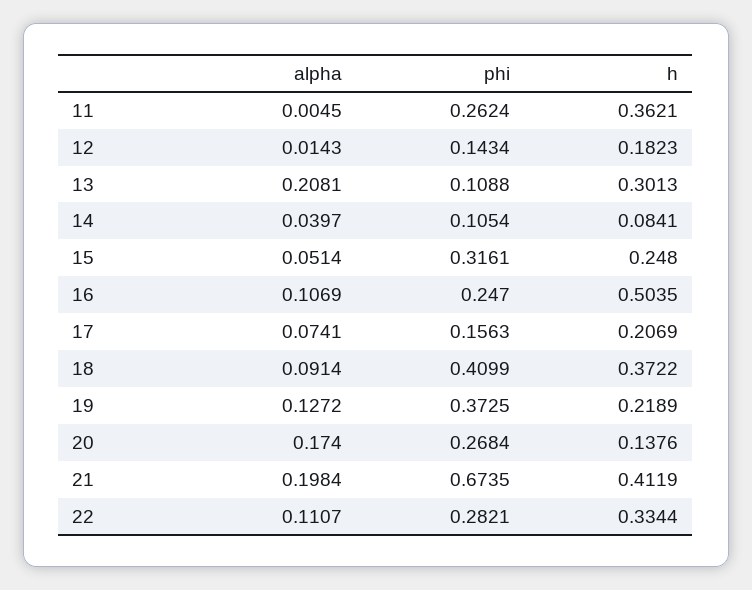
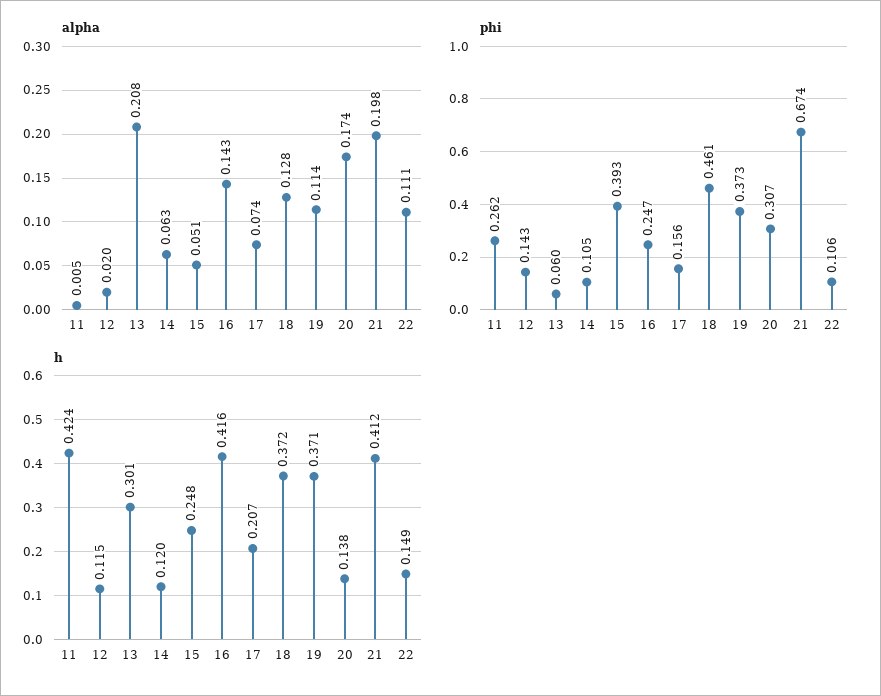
  {
    "alpha": {
      "11": 0.0045,
-     "12": 0.0143,
+     "12": 0.02,
      "13": 0.2081,
-     "14": 0.0397,
+     "14": 0.063,
      "15": 0.0514,
-     "16": 0.1069,
+     "16": 0.143,
      "17": 0.0741,
-     "18": 0.0914,
+     "18": 0.128,
-     "19": 0.1272,
+     "19": 0.114,
      "20": 0.174,
      "21": 0.1984,
      "22": 0.1107
    },
    "phi": {
      "11": 0.2624,
      "12": 0.1434,
-     "13": 0.1088,
+     "13": 0.06,
      "14": 0.1054,
-     "15": 0.3161,
+     "15": 0.393,
      "16": 0.247,
      "17": 0.1563,
-     "18": 0.4099,
+     "18": 0.461,
      "19": 0.3725,
-     "20": 0.2684,
+     "20": 0.307,
      "21": 0.6735,
-     "22": 0.2821
+     "22": 0.106
    },
    "h": {
-     "11": 0.3621,
+     "11": 0.424,
-     "12": 0.1823,
+     "12": 0.115,
      "13": 0.3013,
-     "14": 0.0841,
+     "14": 0.12,
      "15": 0.248,
-     "16": 0.5035,
+     "16": 0.416,
      "17": 0.2069,
      "18": 0.3722,
-     "19": 0.2189,
+     "19": 0.371,
      "20": 0.1376,
      "21": 0.4119,
-     "22": 0.3344
+     "22": 0.149
    }
  }

